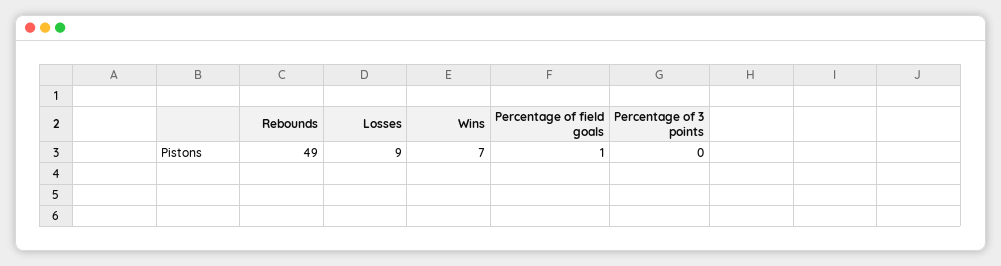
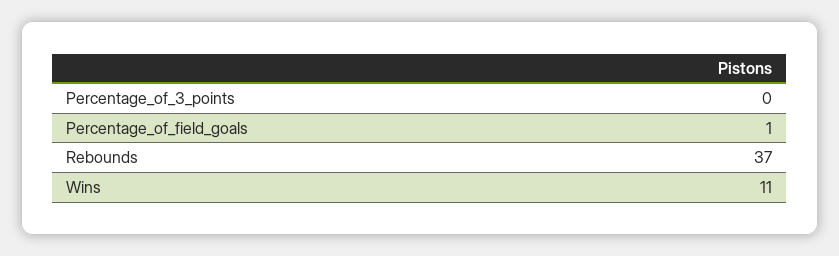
  {
-   "Rebounds": 49,
+   "Rebounds": 37,
-   "Losses": 9,
-   "Wins": 7,
+   "Wins": 11,
    "Percentage of field goals": 1,
    "Percentage of 3 points": 0
  }

